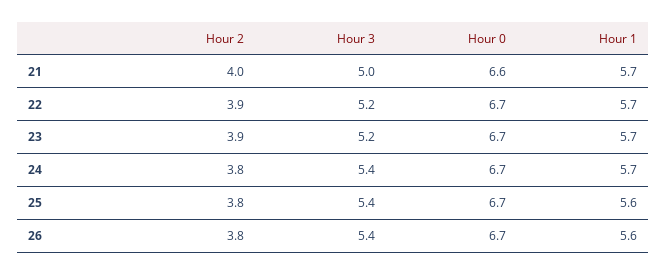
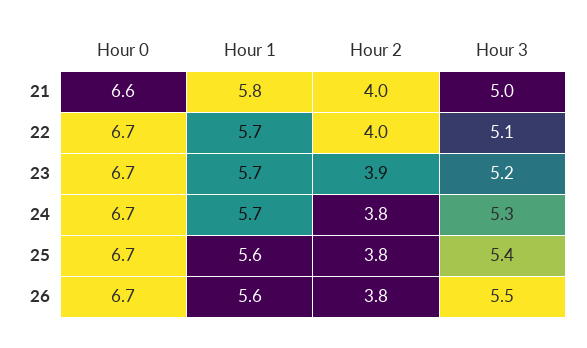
  {
    "Hour 2": {
      "21": 4,
-     "22": 3.9,
+     "22": 4,
      "23": 3.9,
      "24": 3.8,
      "25": 3.8,
      "26": 3.8
    },
    "Hour 3": {
      "21": 5,
-     "22": 5.2,
+     "22": 5.1,
      "23": 5.2,
-     "24": 5.4,
+     "24": 5.3,
      "25": 5.4,
-     "26": 5.4
+     "26": 5.5
    },
    "Hour 0": {
      "21": 6.6,
      "22": 6.7,
      "23": 6.7,
      "24": 6.7,
      "25": 6.7,
      "26": 6.7
    },
    "Hour 1": {
-     "21": 5.7,
+     "21": 5.8,
      "22": 5.7,
      "23": 5.7,
      "24": 5.7,
      "25": 5.6,
      "26": 5.6
    }
  }

